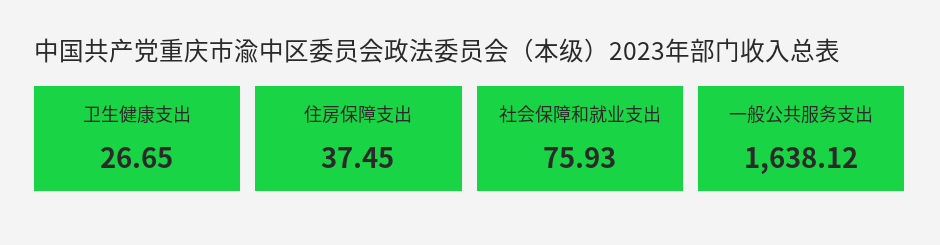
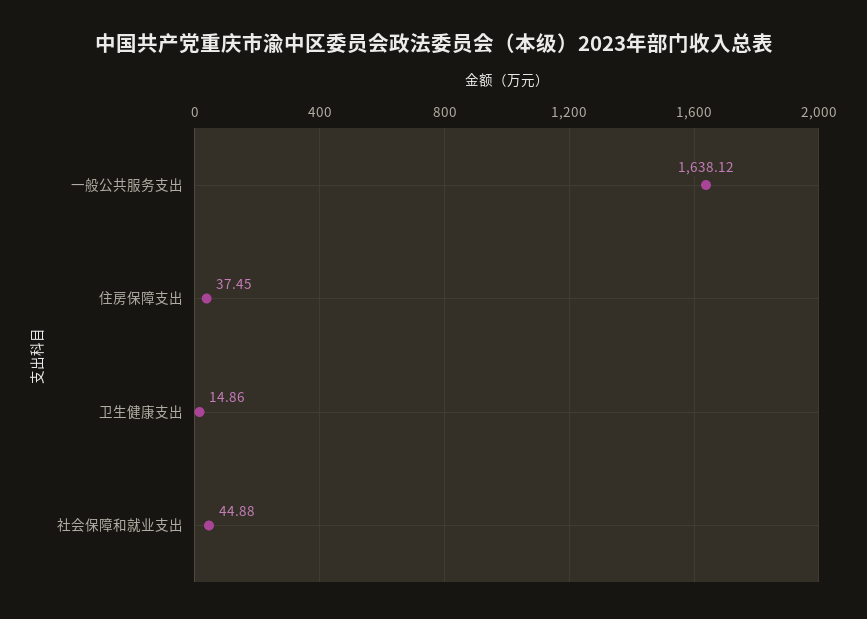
  {
-   "卫生健康支出": 26.65,
+   "卫生健康支出": 14.86,
    "住房保障支出": 37.45,
-   "社会保障和就业支出": 75.93,
+   "社会保障和就业支出": 44.88,
    "一般公共服务支出": 1638.12
  }

